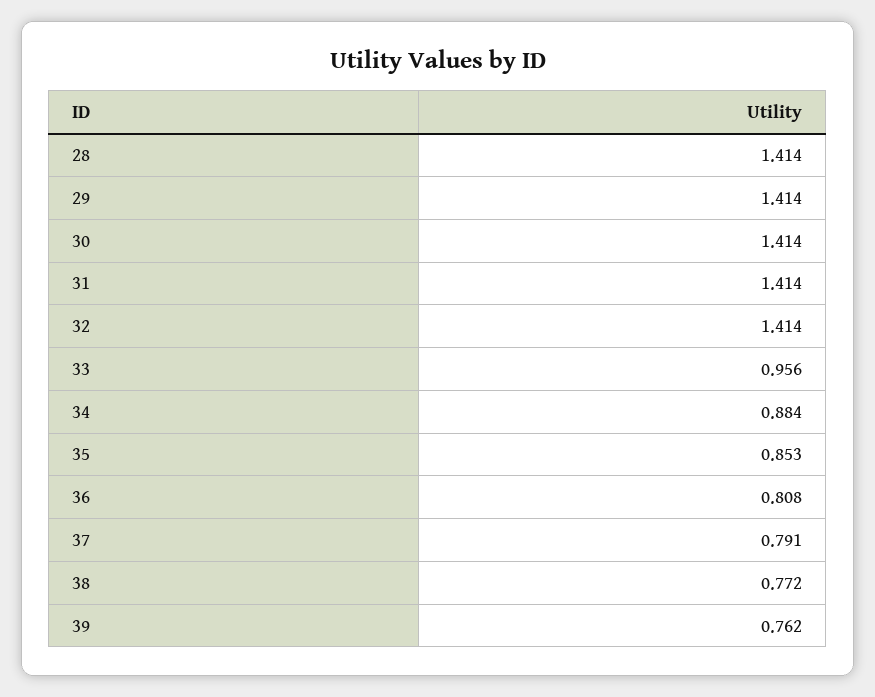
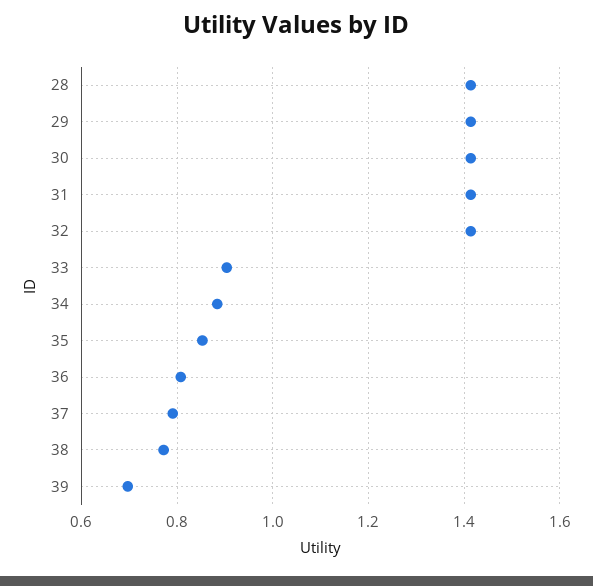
  {
    "28": 1.414,
    "29": 1.414,
    "30": 1.414,
    "31": 1.414,
    "32": 1.414,
-   "33": 0.956,
+   "33": 0.9,
    "34": 0.884,
    "35": 0.853,
    "36": 0.808,
    "37": 0.791,
    "38": 0.772,
-   "39": 0.762
+   "39": 0.7
  }

